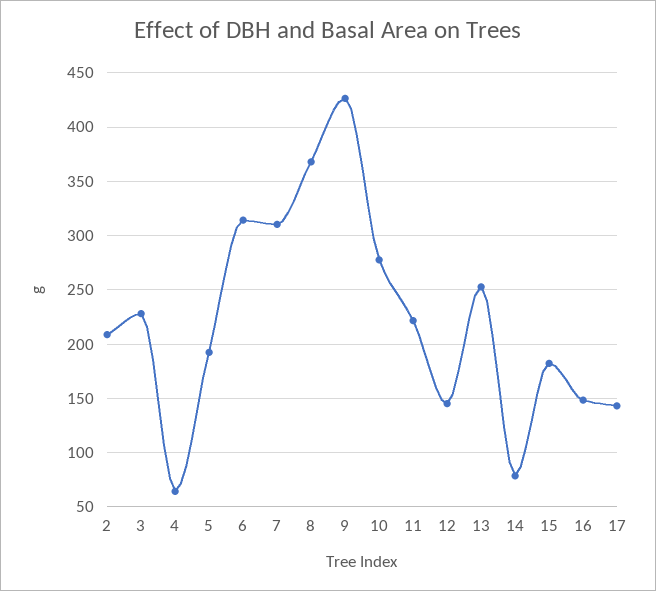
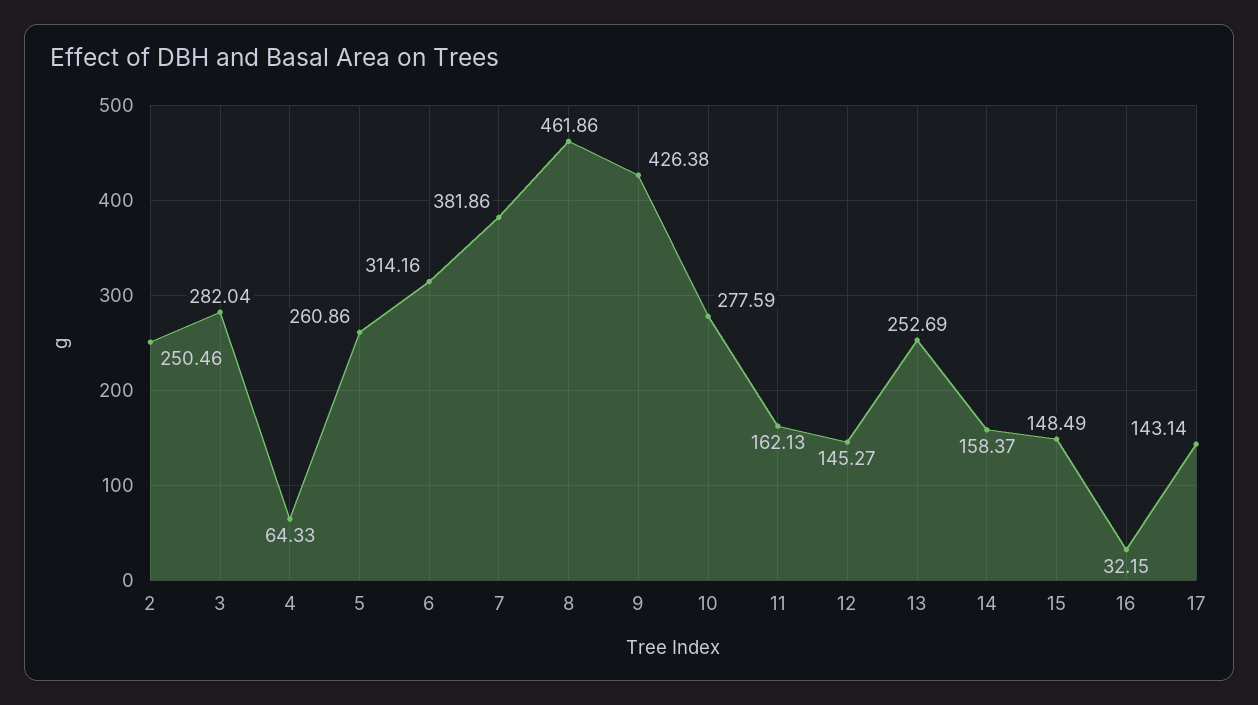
  {
-   "2": 210,
+   "2": 250.46,
-   "3": 230,
+   "3": 282.04,
    "4": 64.33,
-   "5": 190,
+   "5": 260.86,
    "6": 314.16,
-   "7": 310,
+   "7": 381.86,
-   "8": 370,
+   "8": 461.86,
    "9": 426.38,
    "10": 277.59,
-   "11": 220,
+   "11": 162.13,
    "12": 145.27,
    "13": 252.69,
-   "14": 80,
+   "14": 158.37,
-   "15": 180,
+   "15": 148.49,
-   "16": 150,
+   "16": 32.15,
    "17": 143.14
  }

